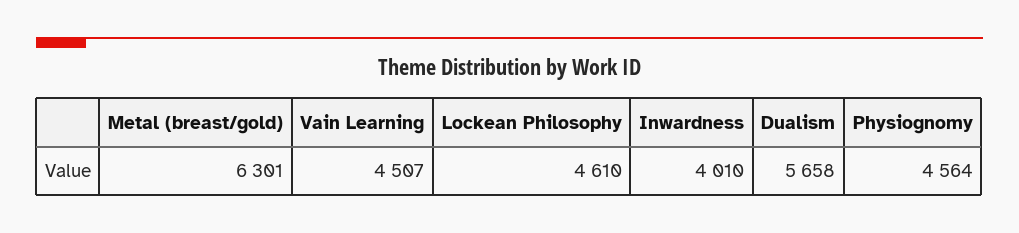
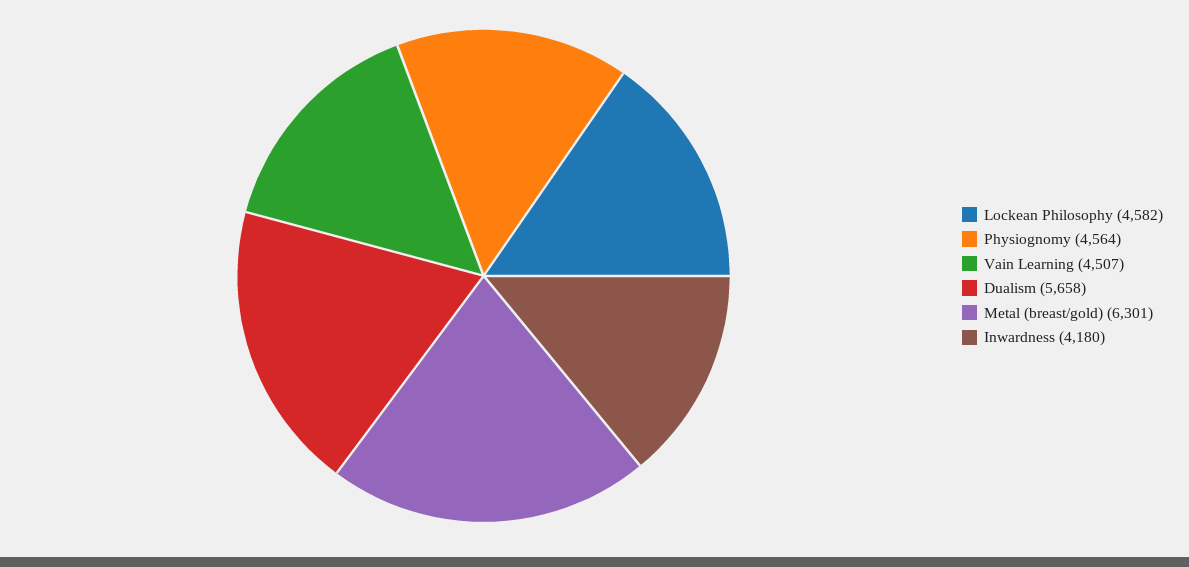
  {
    "Metal (breast/gold)": 6301,
    "Vain Learning": 4507,
-   "Lockean Philosophy": 4610,
+   "Lockean Philosophy": 4582,
-   "Inwardness": 4010,
+   "Inwardness": 4180,
    "Dualism": 5658,
    "Physiognomy": 4564
  }

